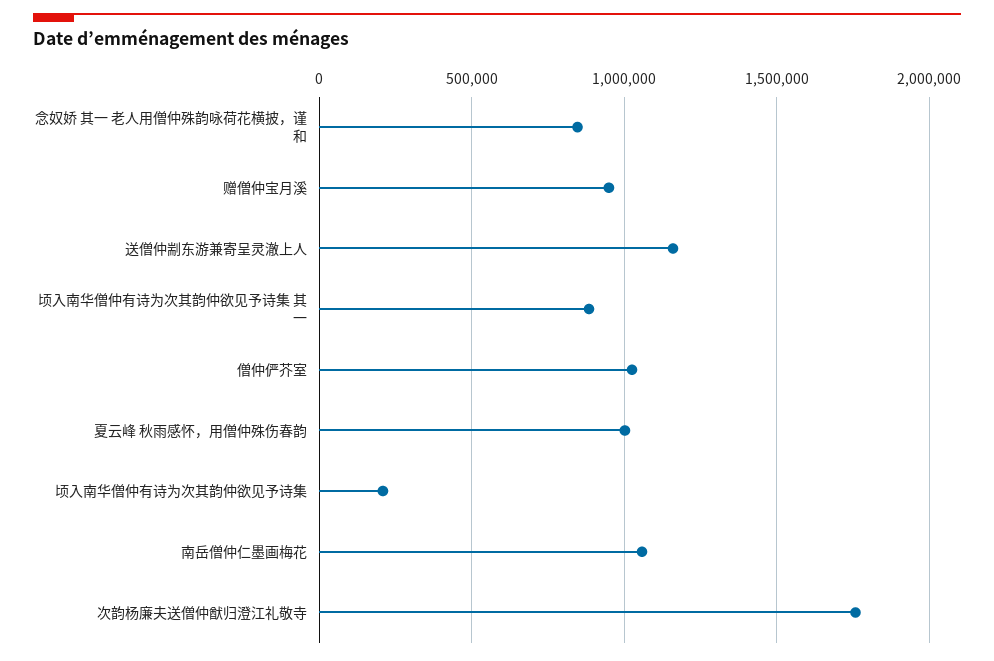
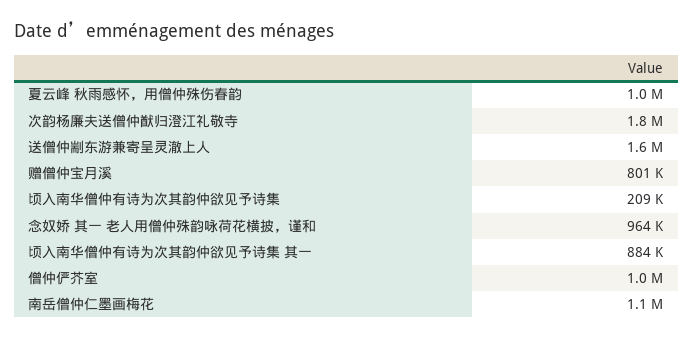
  {
-   "念奴娇 其一 老人用僧仲殊韵咏荷花横披，谨和": 850000,
+   "念奴娇 其一 老人用僧仲殊韵咏荷花横披，谨和": 964000,
-   "赠僧仲宝月溪": 950000,
+   "赠僧仲宝月溪": 801000,
-   "送僧仲剬东游兼寄呈灵澈上人": 1150000,
+   "送僧仲剬东游兼寄呈灵澈上人": 1600000,
    "顷入南华僧仲有诗为次其韵仲欲见予诗集 其一": 884000,
    "僧仲俨芥室": 1000000,
    "夏云峰 秋雨感怀，用僧仲殊伤春韵": 1000000,
    "顷入南华僧仲有诗为次其韵仲欲见予诗集": 209000,
    "南岳僧仲仁墨画梅花": 1100000,
    "次韵杨廉夫送僧仲猷归澄江礼敬寺": 1800000
  }

